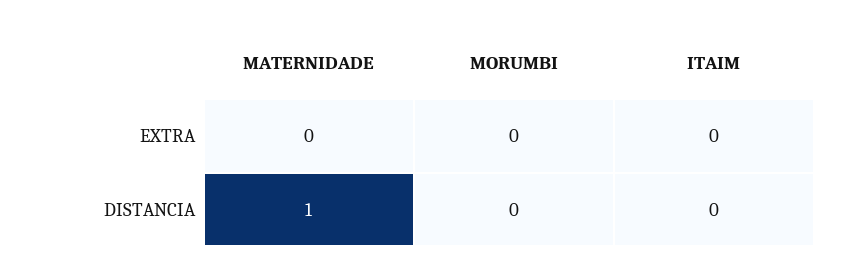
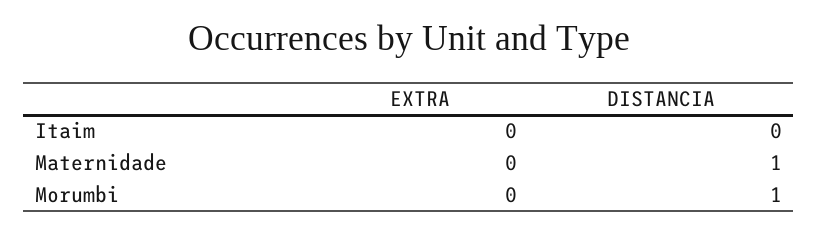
  {
    "MATERNIDADE": {
      "EXTRA": 0,
      "DISTANCIA": 1
    },
    "MORUMBI": {
      "EXTRA": 0,
-     "DISTANCIA": 0
+     "DISTANCIA": 1
    },
    "ITAIM": {
      "EXTRA": 0,
      "DISTANCIA": 0
    }
  }

